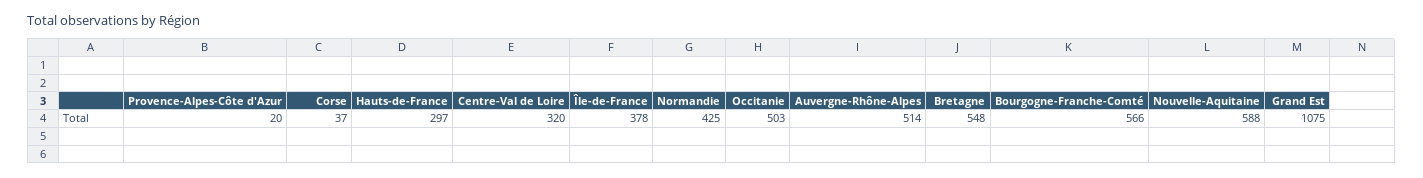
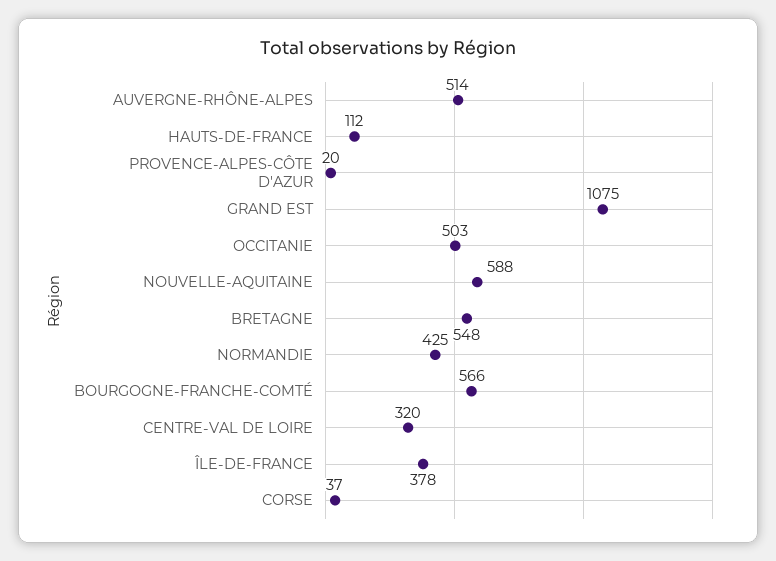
  {
    "Provence-Alpes-Côte d'Azur": 20,
    "Corse": 37,
-   "Hauts-de-France": 297,
+   "Hauts-de-France": 112,
    "Centre-Val de Loire": 320,
    "Île-de-France": 378,
    "Normandie": 425,
    "Occitanie": 503,
    "Auvergne-Rhône-Alpes": 514,
    "Bretagne": 548,
    "Bourgogne-Franche-Comté": 566,
    "Nouvelle-Aquitaine": 588,
    "Grand Est": 1075
  }

